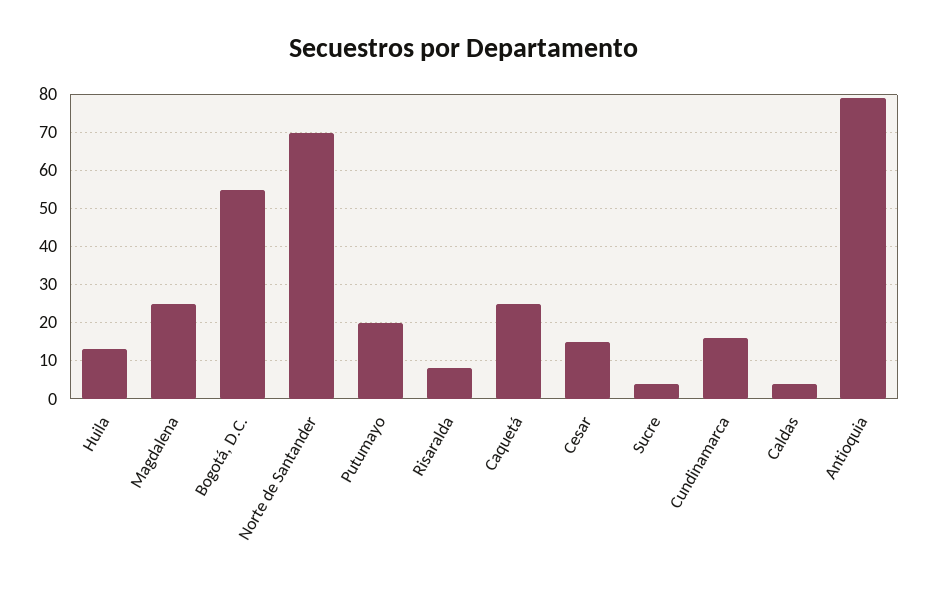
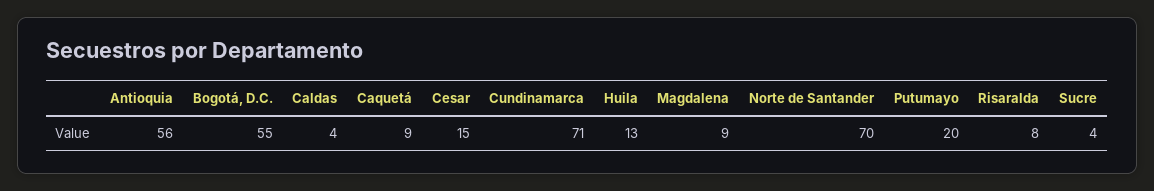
  {
    "Huila": 13,
-   "Magdalena": 25,
+   "Magdalena": 9,
    "Bogotá, D.C.": 55,
    "Norte de Santander": 70,
    "Putumayo": 20,
    "Risaralda": 8,
-   "Caquetá": 25,
+   "Caquetá": 9,
    "Cesar": 15,
    "Sucre": 4,
-   "Cundinamarca": 15,
+   "Cundinamarca": 71,
    "Caldas": 4,
-   "Antioquia": 80
+   "Antioquia": 56
  }

